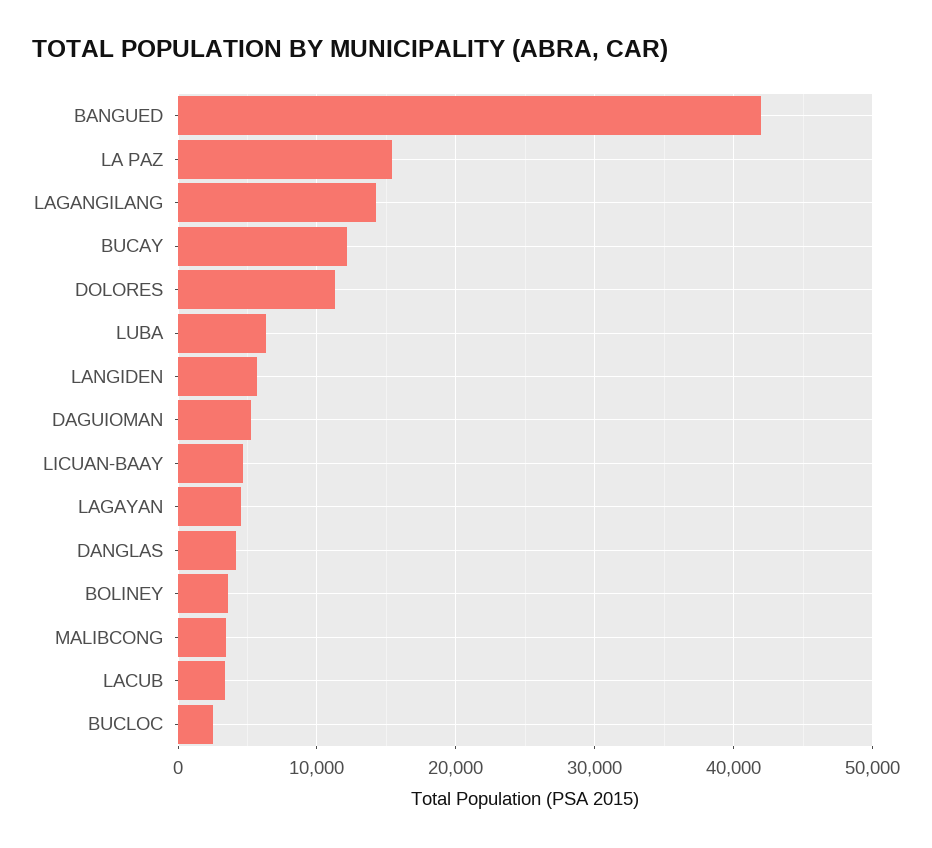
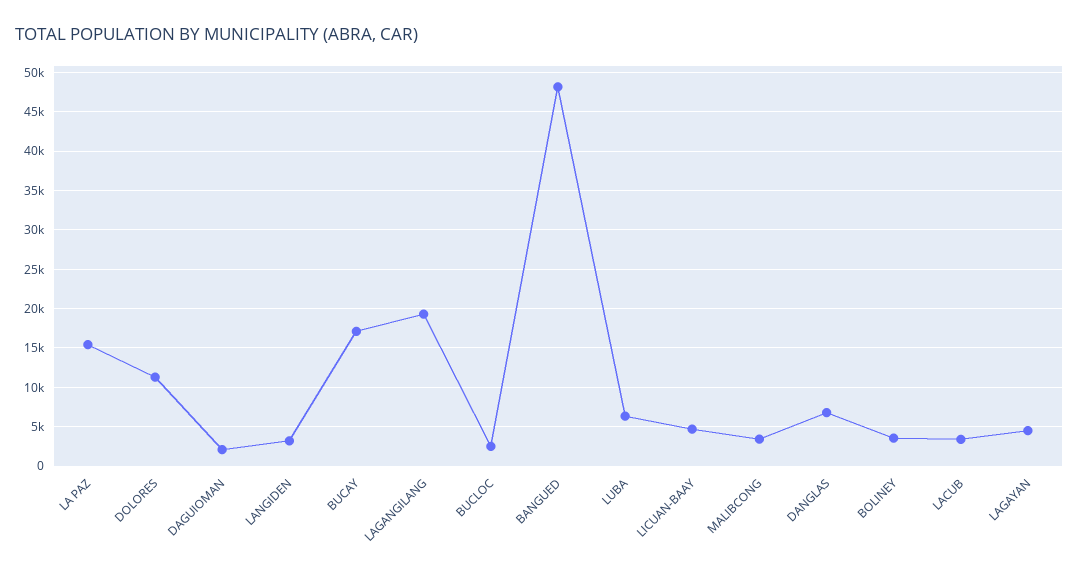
  {
-   "BANGUED": 42000,
+   "BANGUED": 48000,
    "LA PAZ": 15000,
-   "LAGANGILANG": 14000,
+   "LAGANGILANG": 19000,
-   "BUCAY": 12000,
+   "BUCAY": 17000,
    "DOLORES": 11000,
    "LUBA": 6000,
-   "LANGIDEN": 6000,
+   "LANGIDEN": 3000,
-   "DAGUIOMAN": 5000,
+   "DAGUIOMAN": 2000,
    "LICUAN-BAAY": 5000,
    "LAGAYAN": 4000,
-   "DANGLAS": 4000,
+   "DANGLAS": 7000,
    "BOLINEY": 4000,
    "MALIBCONG": 3000,
    "LACUB": 3000,
    "BUCLOC": 3000
  }

